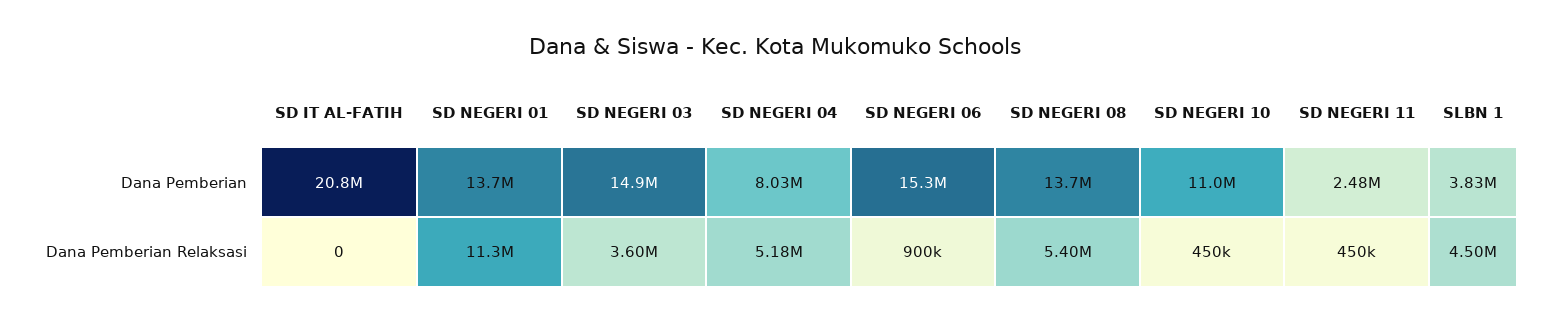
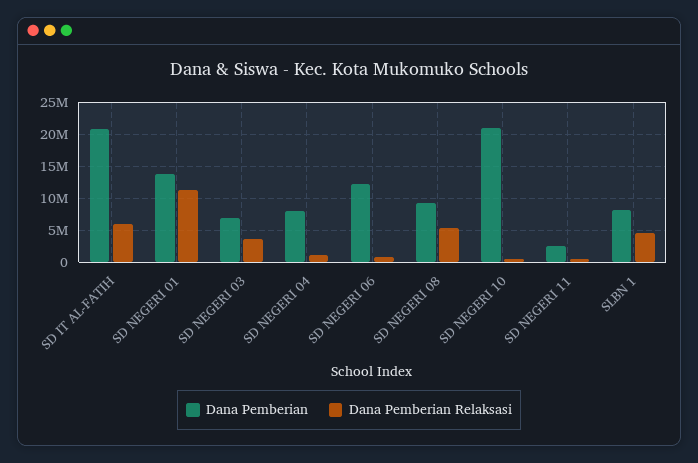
  {
    "Dana Pemberian": {
      "SD IT AL-FATIH": 20800000,
      "SD NEGERI 01": 13700000,
-     "SD NEGERI 03": 14900000,
+     "SD NEGERI 03": 7000000,
      "SD NEGERI 04": 8030000,
-     "SD NEGERI 06": 15300000,
+     "SD NEGERI 06": 12000000,
-     "SD NEGERI 08": 13700000,
+     "SD NEGERI 08": 9000000,
-     "SD NEGERI 10": 11000000,
+     "SD NEGERI 10": 21000000,
      "SD NEGERI 11": 2480000,
-     "SLBN 1": 3830000
+     "SLBN 1": 8000000
    },
    "Dana Pemberian Relaksasi": {
-     "SD IT AL-FATIH": 0,
+     "SD IT AL-FATIH": 6000000,
      "SD NEGERI 01": 11300000,
      "SD NEGERI 03": 3600000,
-     "SD NEGERI 04": 5180000,
+     "SD NEGERI 04": 1000000,
      "SD NEGERI 06": 900000,
      "SD NEGERI 08": 5400000,
      "SD NEGERI 10": 450000,
      "SD NEGERI 11": 450000,
      "SLBN 1": 4500000
    }
  }

